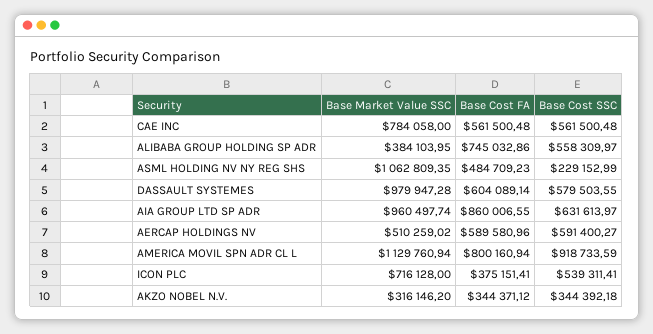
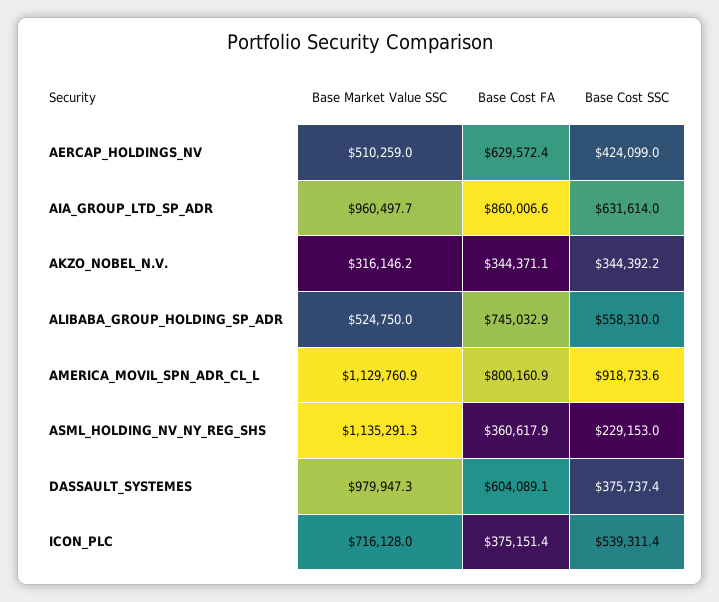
  {
    "Base Market Value SSC": {
-     "CAE INC": 784058,
-     "ALIBABA GROUP HOLDING SP ADR": 384103.95,
+     "ALIBABA GROUP HOLDING SP ADR": 524750,
-     "ASML HOLDING NV NY REG SHS": 1062809.35,
+     "ASML HOLDING NV NY REG SHS": 1135291.3,
      "DASSAULT SYSTEMES": 979947.28,
      "AIA GROUP LTD SP ADR": 960497.74,
      "AERCAP HOLDINGS NV": 510259.02,
      "AMERICA MOVIL SPN ADR CL L": 1129760.94,
      "ICON PLC": 716128,
      "AKZO NOBEL N.V.": 316146.2
    },
    "Base Cost FA": {
-     "CAE INC": 561500.48,
      "ALIBABA GROUP HOLDING SP ADR": 745032.86,
-     "ASML HOLDING NV NY REG SHS": 484709.23,
+     "ASML HOLDING NV NY REG SHS": 360617.9,
      "DASSAULT SYSTEMES": 604089.14,
      "AIA GROUP LTD SP ADR": 860006.55,
-     "AERCAP HOLDINGS NV": 589580.96,
+     "AERCAP HOLDINGS NV": 629572.4,
      "AMERICA MOVIL SPN ADR CL L": 800160.94,
      "ICON PLC": 375151.41,
      "AKZO NOBEL N.V.": 344371.12
    },
    "Base Cost SSC": {
-     "CAE INC": 561500.48,
      "ALIBABA GROUP HOLDING SP ADR": 558309.97,
      "ASML HOLDING NV NY REG SHS": 229152.99,
-     "DASSAULT SYSTEMES": 579503.55,
+     "DASSAULT SYSTEMES": 375737.4,
      "AIA GROUP LTD SP ADR": 631613.97,
-     "AERCAP HOLDINGS NV": 591400.27,
+     "AERCAP HOLDINGS NV": 424099,
      "AMERICA MOVIL SPN ADR CL L": 918733.59,
      "ICON PLC": 539311.41,
      "AKZO NOBEL N.V.": 344392.18
    }
  }

